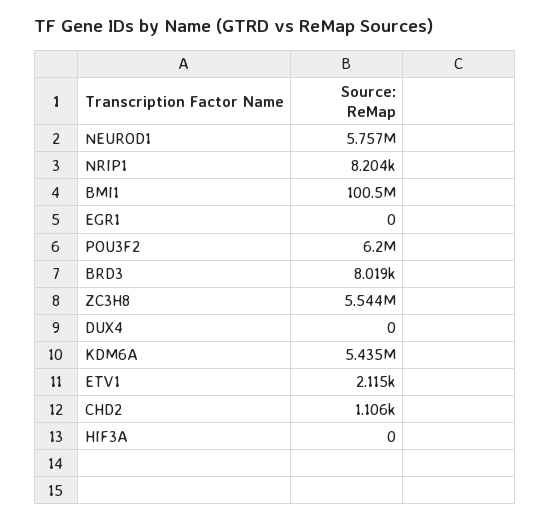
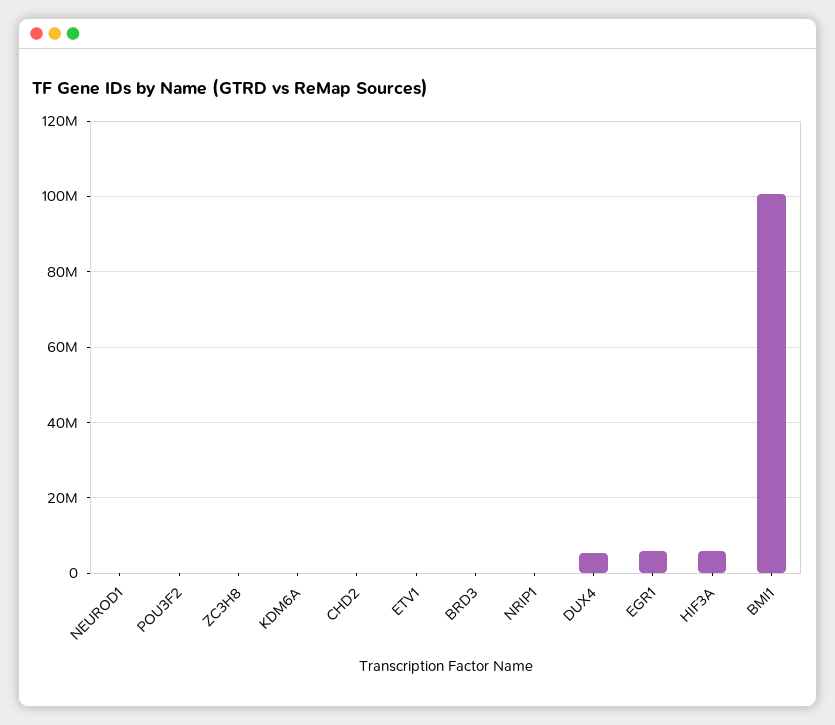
  {
-   "NEUROD1": 5757000,
+   "NEUROD1": 0,
    "NRIP1": 8204,
    "BMI1": 100500000,
-   "EGR1": 0,
+   "EGR1": 6000000,
-   "POU3F2": 6200000,
+   "POU3F2": 0,
    "BRD3": 8019,
-   "ZC3H8": 5544000,
+   "ZC3H8": 0,
-   "DUX4": 0,
+   "DUX4": 6000000,
-   "KDM6A": 5435000,
+   "KDM6A": 0,
    "ETV1": 2115,
    "CHD2": 1106,
-   "HIF3A": 0
+   "HIF3A": 6000000
  }

